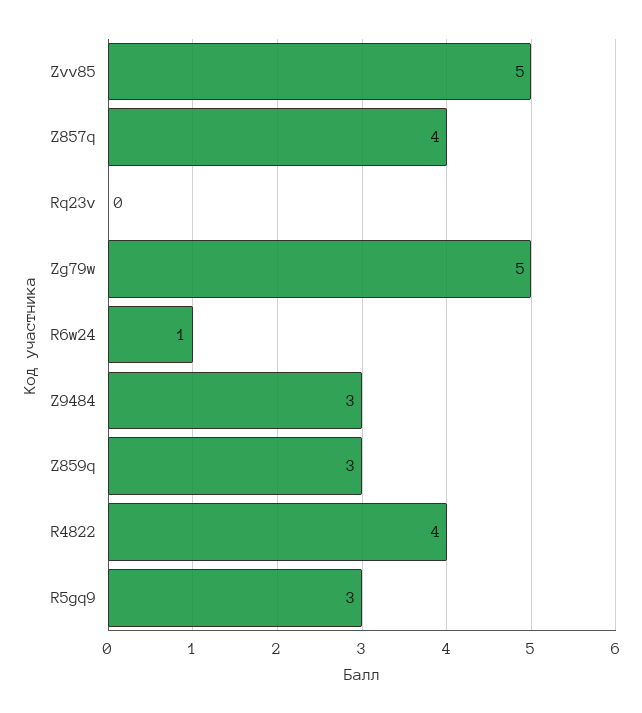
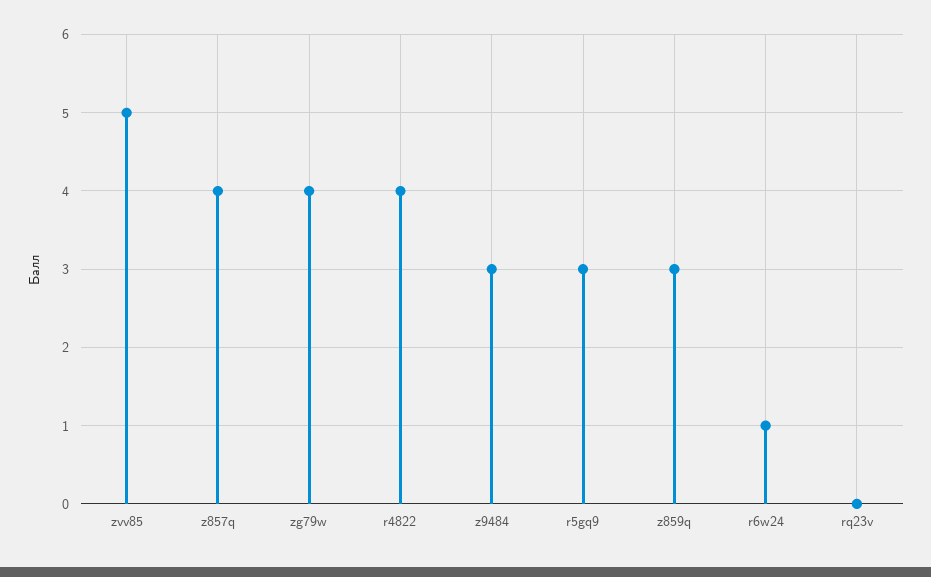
  {
    "Zvv85": 5,
    "Z857q": 4,
    "Rq23v": 0,
-   "Zg79w": 5,
+   "Zg79w": 4,
    "R6w24": 1,
    "Z9484": 3,
    "Z859q": 3,
    "R4822": 4,
    "R5gq9": 3
  }

